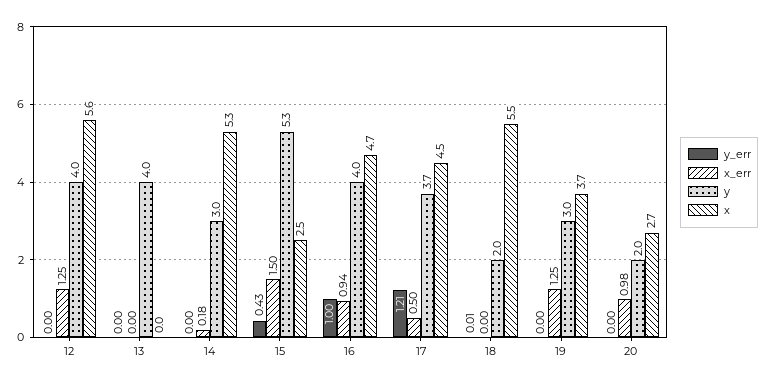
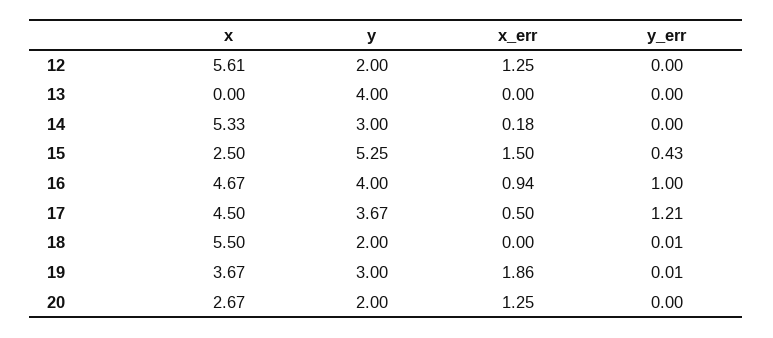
  {
    "y_err": {
      "12": 0,
      "13": 0,
      "14": 0,
      "15": 0.43,
      "16": 1,
      "17": 1.21,
      "18": 0.01,
-     "19": 0,
+     "19": 0.01,
      "20": 0
    },
    "x_err": {
      "12": 1.25,
      "13": 0,
      "14": 0.18,
      "15": 1.5,
      "16": 0.94,
      "17": 0.5,
      "18": 0,
-     "19": 1.25,
+     "19": 1.86,
-     "20": 0.98
+     "20": 1.25
    },
    "y": {
-     "12": 4,
+     "12": 2,
      "13": 4,
      "14": 3,
      "15": 5.25,
      "16": 4,
      "17": 3.67,
      "18": 2,
      "19": 3,
      "20": 2
    },
    "x": {
      "12": 5.61,
      "13": 0,
      "14": 5.33,
      "15": 2.5,
      "16": 4.67,
      "17": 4.5,
      "18": 5.5,
      "19": 3.67,
      "20": 2.67
    }
  }

